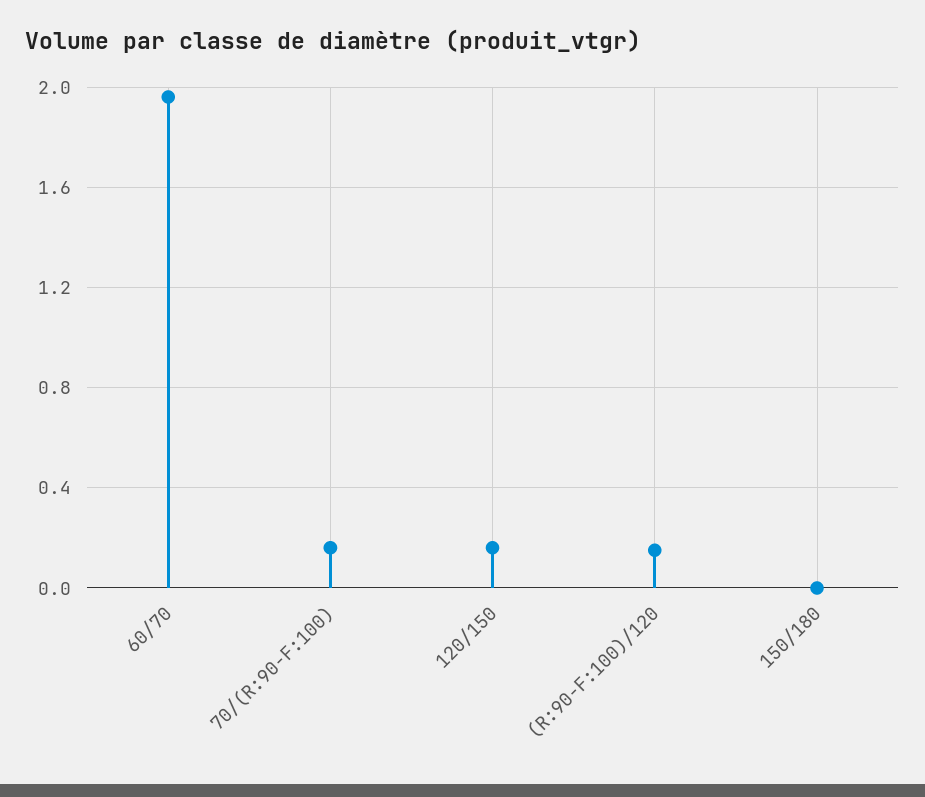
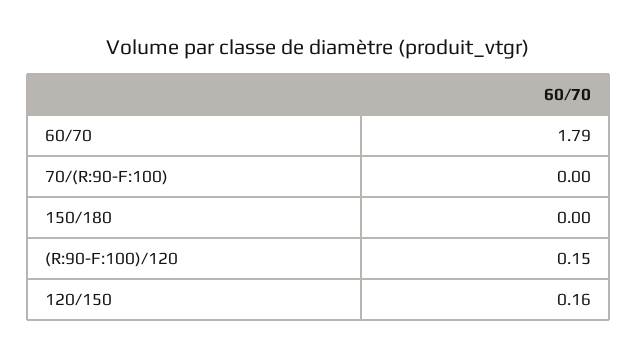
  {
-   "60/70": 1.95,
+   "60/70": 1.79,
-   "70/(R:90-F:100)": 0.15,
+   "70/(R:90-F:100)": 0,
    "120/150": 0.16,
    "(R:90-F:100)/120": 0.15,
    "150/180": 0
  }

